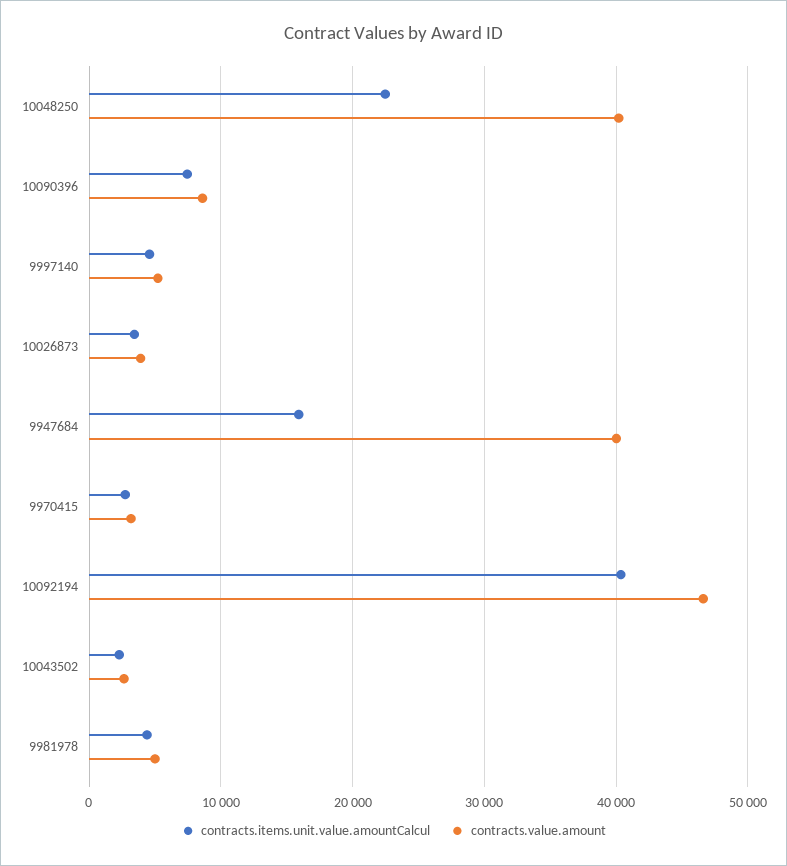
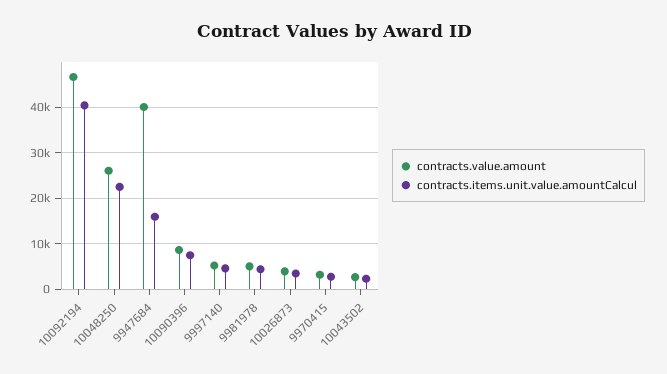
  {
    "contracts.items.unit.value.amountCalcul": {
      "10048250": 22000,
      "10090396": 7000,
      "9997140": 5000,
      "10026873": 3000,
      "9947684": 16000,
      "9970415": 3000,
      "10092194": 40000,
      "10043502": 2000,
      "9981978": 4000
    },
    "contracts.value.amount": {
-     "10048250": 40000,
+     "10048250": 26000,
      "10090396": 9000,
      "9997140": 5000,
      "10026873": 4000,
      "9947684": 40000,
      "9970415": 3000,
      "10092194": 47000,
      "10043502": 3000,
      "9981978": 5000
    }
  }

